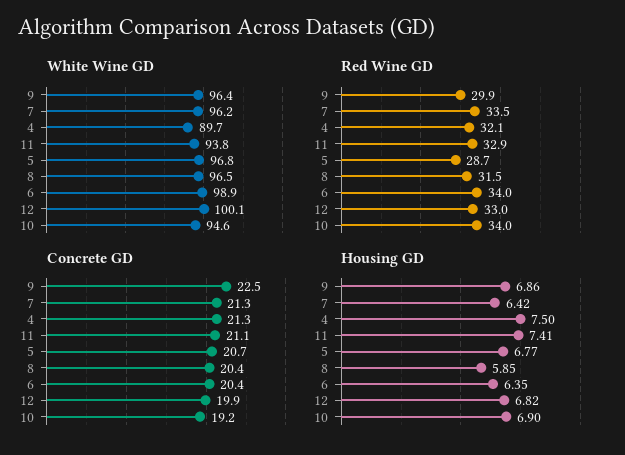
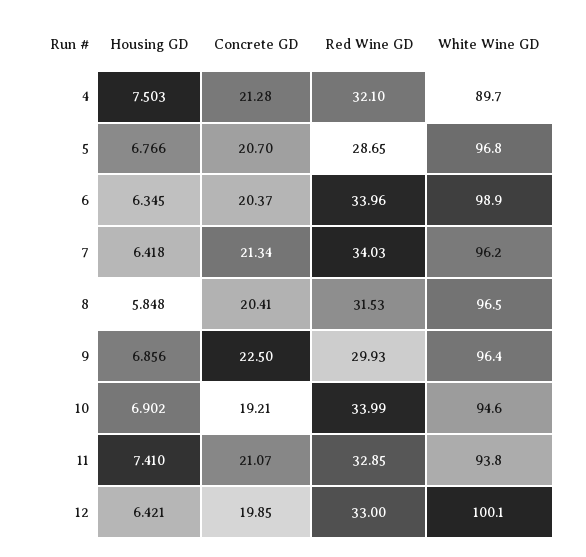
  {
    "White Wine GD": {
      "9": 96.4,
      "7": 96.2,
      "4": 89.7,
      "11": 93.8,
      "5": 96.8,
      "8": 96.5,
      "6": 98.9,
      "12": 100.1,
      "10": 94.6
    },
    "Red Wine GD": {
      "9": 29.93,
-     "7": 33.5,
+     "7": 34.03,
      "4": 32.1,
      "11": 32.85,
      "5": 28.65,
      "8": 31.53,
      "6": 33.96,
      "12": 33,
      "10": 33.99
    },
    "Concrete GD": {
      "9": 22.5,
      "7": 21.34,
      "4": 21.28,
      "11": 21.07,
      "5": 20.7,
      "8": 20.41,
      "6": 20.37,
      "12": 19.85,
      "10": 19.21
    },
    "Housing GD": {
      "9": 6.856,
      "7": 6.418,
      "4": 7.503,
      "11": 7.41,
      "5": 6.766,
      "8": 5.848,
      "6": 6.345,
-     "12": 6.82,
+     "12": 6.421,
      "10": 6.902
    }
  }

